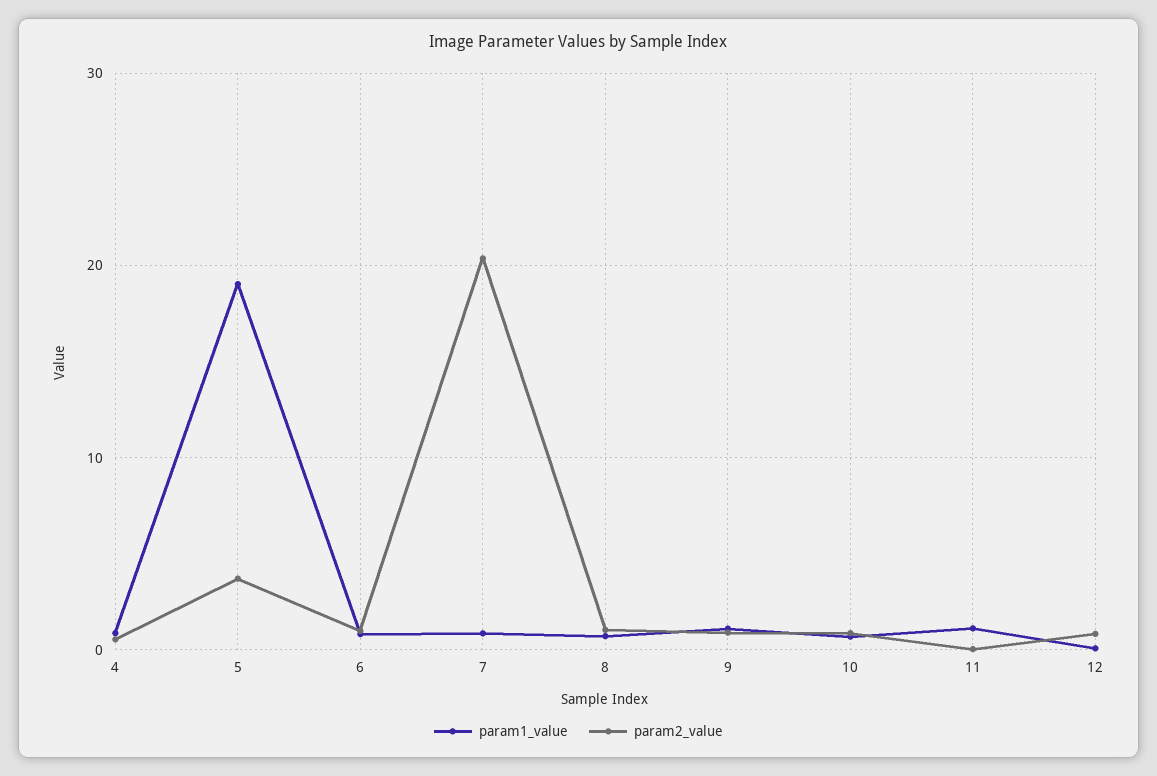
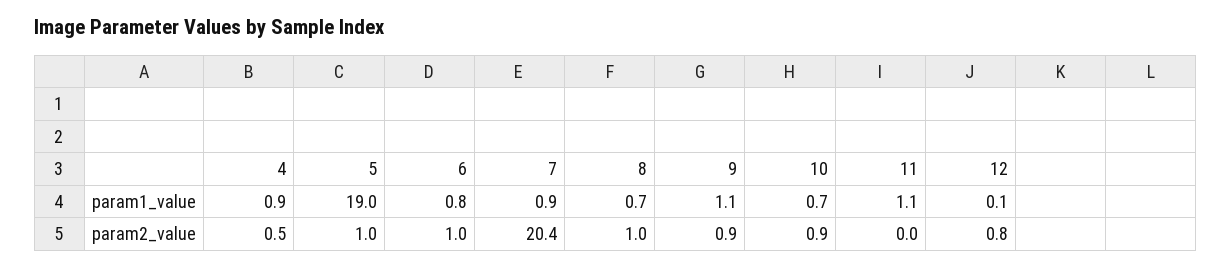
  {
    "param1_value": {
      "4": 0.9,
      "5": 19,
      "6": 0.8,
      "7": 0.9,
      "8": 0.7,
      "9": 1.1,
      "10": 0.7,
      "11": 1.1,
      "12": 0.1
    },
    "param2_value": {
      "4": 0.5,
-     "5": 4,
+     "5": 1,
      "6": 1,
      "7": 20.4,
      "8": 1,
      "9": 0.9,
      "10": 0.9,
      "11": 0,
      "12": 0.8
    }
  }

